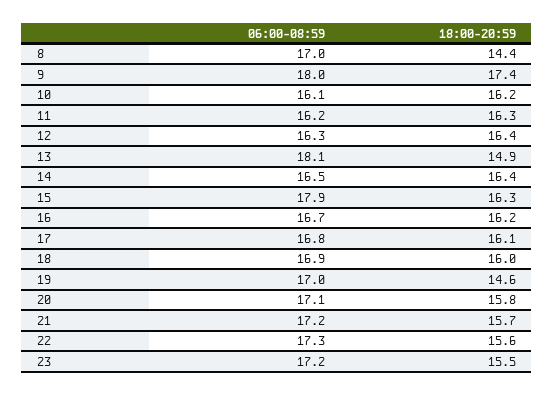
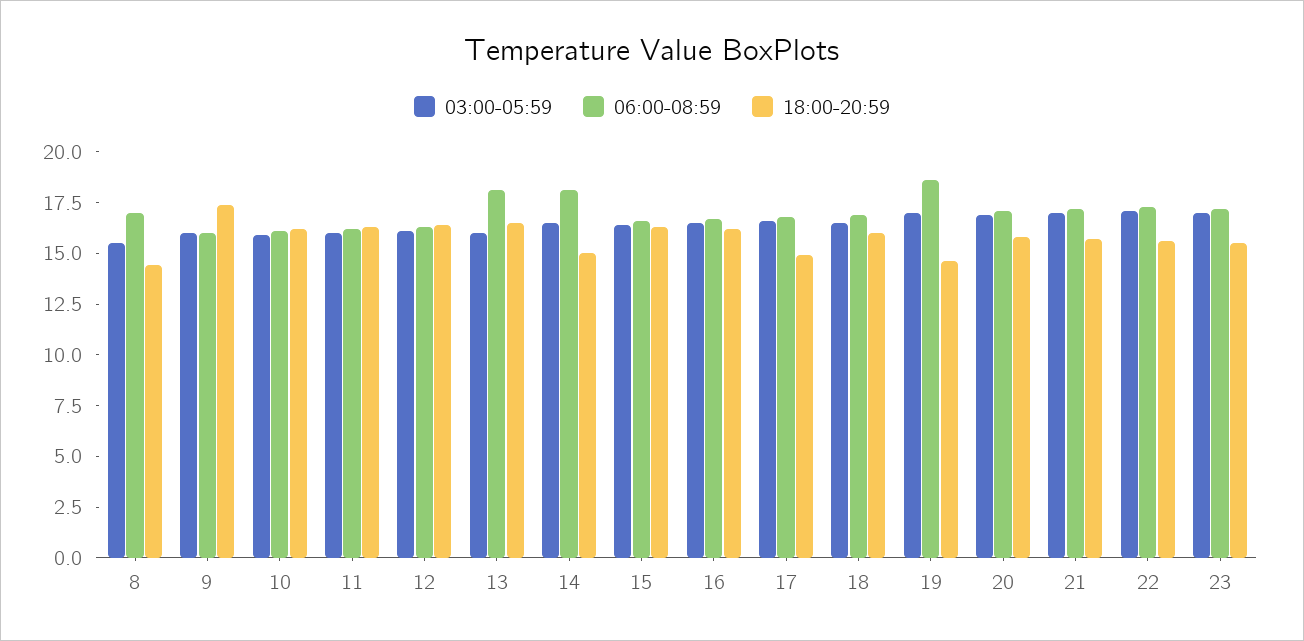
  {
    "06:00-08:59": {
      "8": 17,
-     "9": 18,
+     "9": 16,
      "10": 16.1,
      "11": 16.2,
      "12": 16.3,
      "13": 18.1,
-     "14": 16.5,
+     "14": 18,
-     "15": 17.9,
+     "15": 16.5,
      "16": 16.7,
      "17": 16.8,
      "18": 16.9,
-     "19": 17,
+     "19": 18.5,
      "20": 17.1,
      "21": 17.2,
      "22": 17.3,
      "23": 17.2
    },
    "18:00-20:59": {
      "8": 14.4,
      "9": 17.4,
      "10": 16.2,
      "11": 16.3,
      "12": 16.4,
-     "13": 14.9,
+     "13": 16.5,
-     "14": 16.4,
+     "14": 15,
      "15": 16.3,
      "16": 16.2,
-     "17": 16.1,
+     "17": 15,
      "18": 16,
      "19": 14.6,
      "20": 15.8,
      "21": 15.7,
      "22": 15.6,
      "23": 15.5
-   }
+   },
+   "03:00-05:59": {
+     "8": 15.5,
+     "9": 16,
+     "10": 16,
+     "11": 16,
+     "12": 16,
+     "13": 16,
+     "14": 16.5,
+     "15": 16.5,
+     "16": 16.5,
+     "17": 16.5,
+     "18": 16.5,
+     "19": 17,
+     "20": 17,
+     "21": 17,
+     "22": 17,
+     "23": 17
+   }
  }

